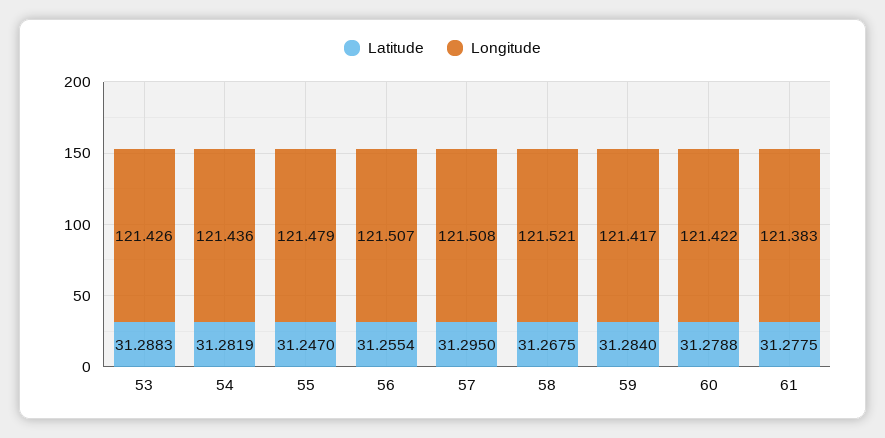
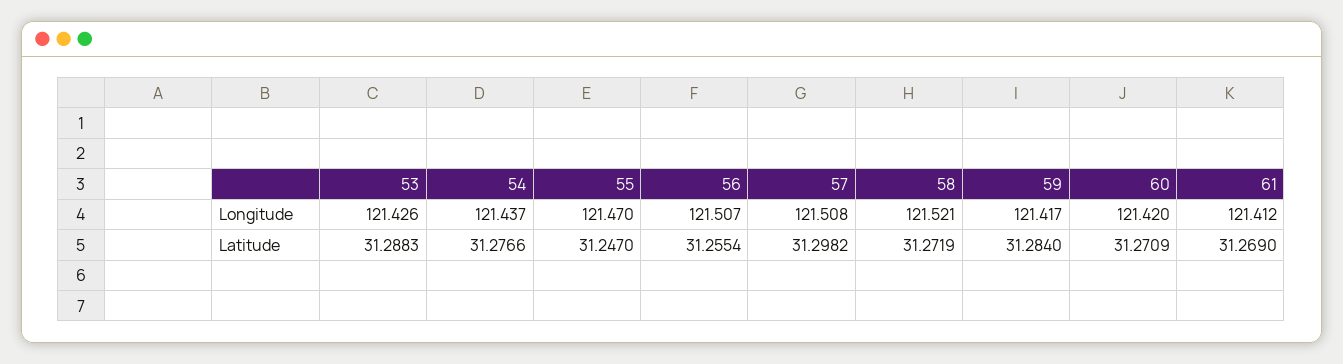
  {
    "Latitude": {
      "53": 31.2883,
-     "54": 31.2819,
+     "54": 31.2766,
      "55": 31.247,
      "56": 31.2554,
-     "57": 31.295,
+     "57": 31.2982,
-     "58": 31.2675,
+     "58": 31.2719,
      "59": 31.284,
-     "60": 31.2788,
+     "60": 31.2709,
-     "61": 31.2775
+     "61": 31.269
    },
    "Longitude": {
      "53": 121.426,
-     "54": 121.436,
+     "54": 121.437,
-     "55": 121.479,
+     "55": 121.47,
      "56": 121.507,
      "57": 121.508,
      "58": 121.521,
      "59": 121.417,
-     "60": 121.422,
+     "60": 121.42,
-     "61": 121.383
+     "61": 121.412
    }
  }

